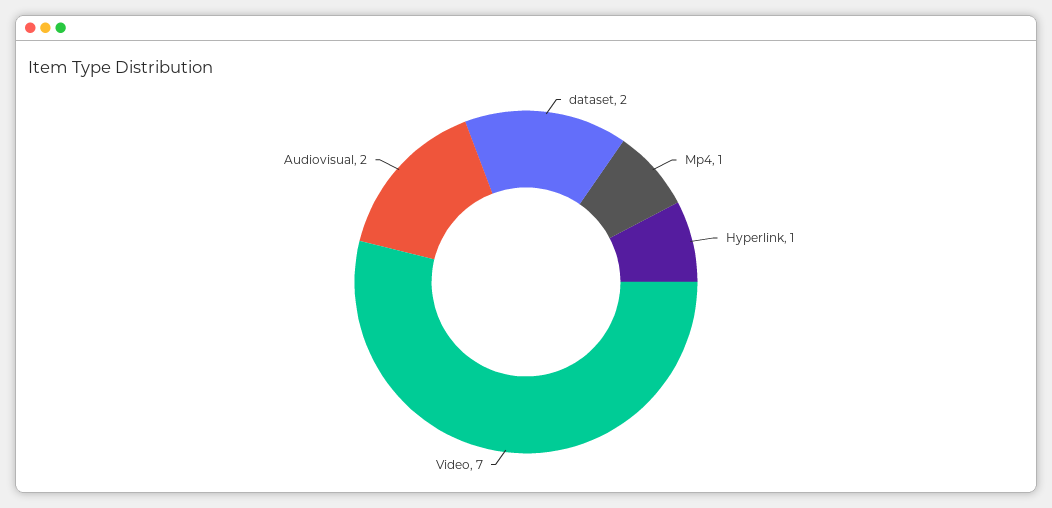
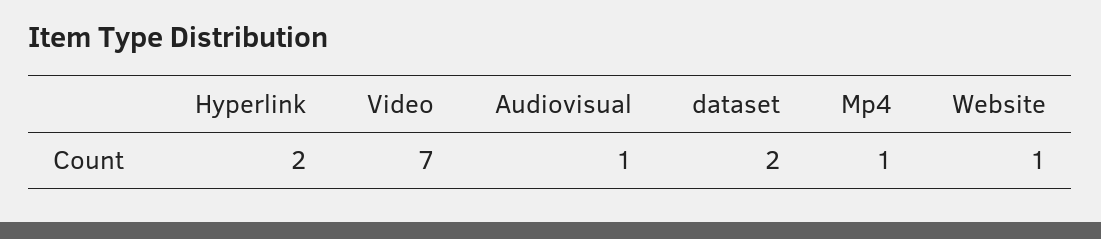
  {
    "dataset": 2,
    "Mp4": 1,
-   "Hyperlink": 1,
+   "Hyperlink": 2,
    "Video": 7,
-   "Audiovisual": 2
+   "Audiovisual": 1,
+   "Website": 1
  }

